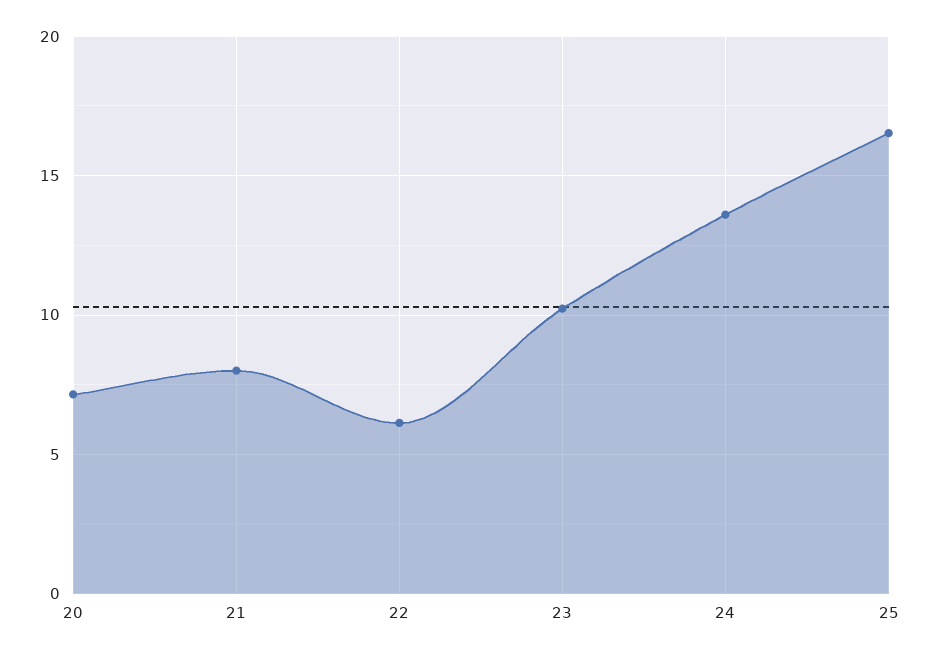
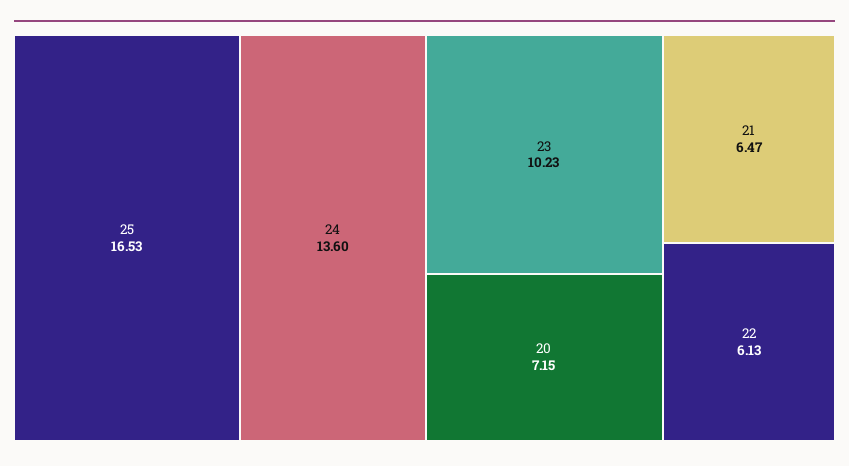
  {
    "20": 7.15,
-   "21": 8,
+   "21": 6.47,
    "22": 6.13,
    "23": 10.23,
    "24": 13.6,
    "25": 16.53
  }

